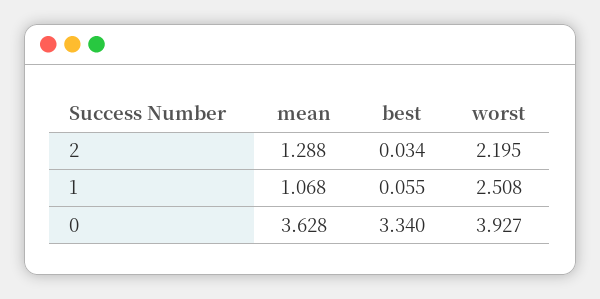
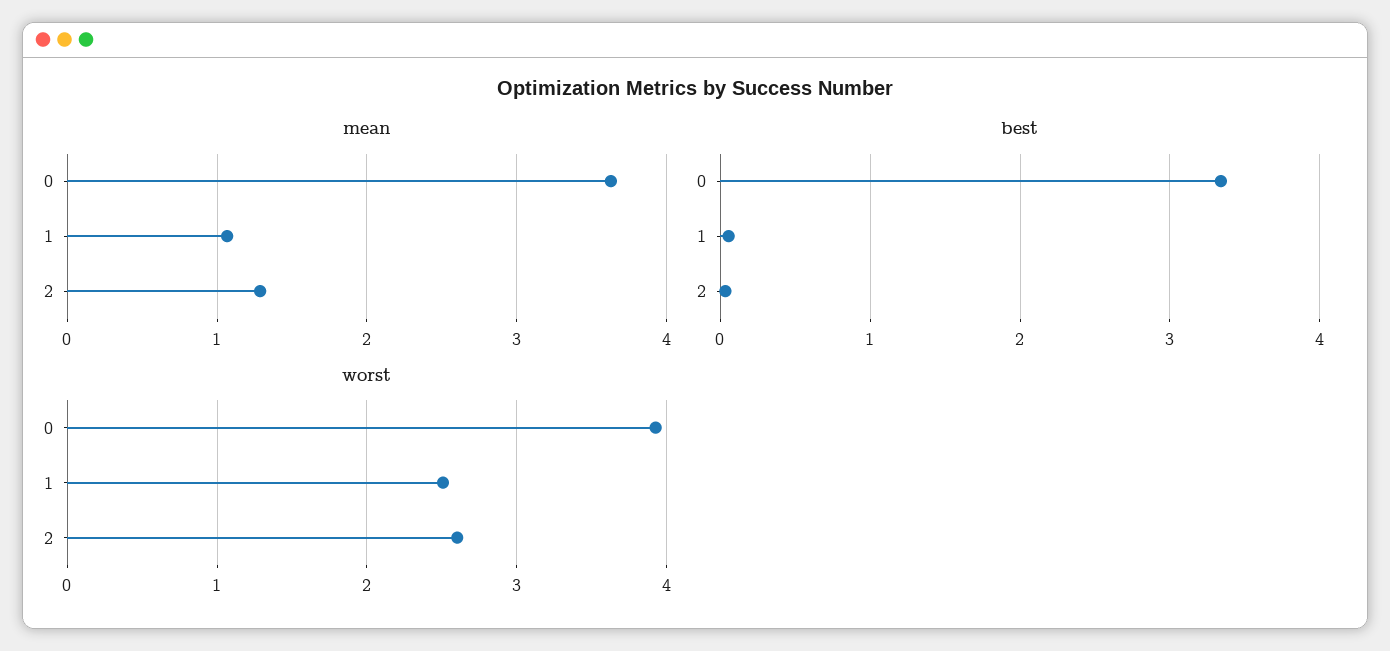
  {
    "mean": {
      "2": 1.288,
      "1": 1.068,
      "0": 3.628
    },
    "best": {
      "2": 0.034,
      "1": 0.055,
      "0": 3.34
    },
    "worst": {
-     "2": 2.195,
+     "2": 2.6,
      "1": 2.508,
      "0": 3.927
    }
  }

